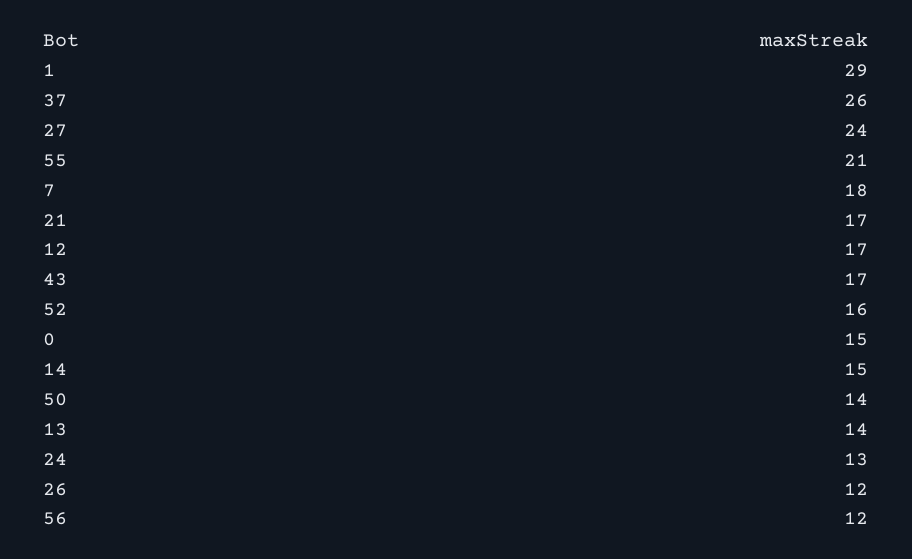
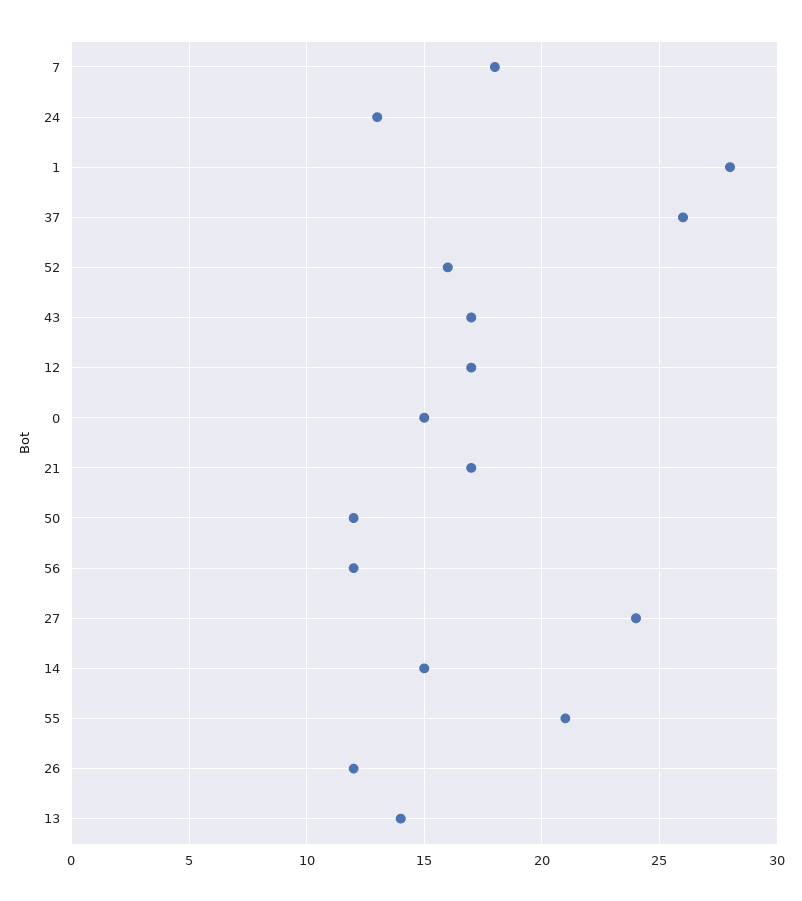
  {
-   "1": 29,
+   "1": 28,
    "37": 26,
    "27": 24,
    "55": 21,
    "7": 18,
    "21": 17,
    "12": 17,
    "43": 17,
    "52": 16,
    "0": 15,
    "14": 15,
-   "50": 14,
+   "50": 12,
    "13": 14,
    "24": 13,
    "26": 12,
    "56": 12
  }

